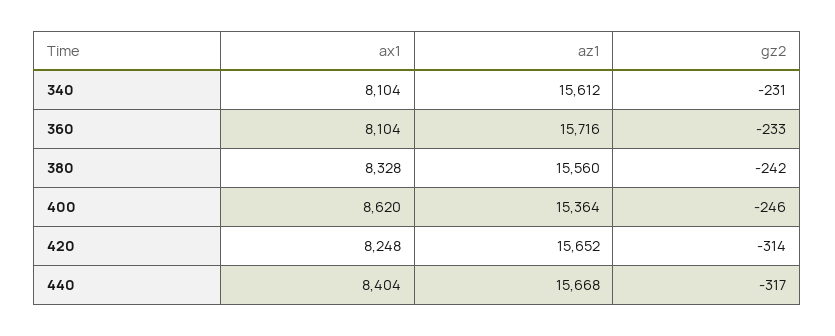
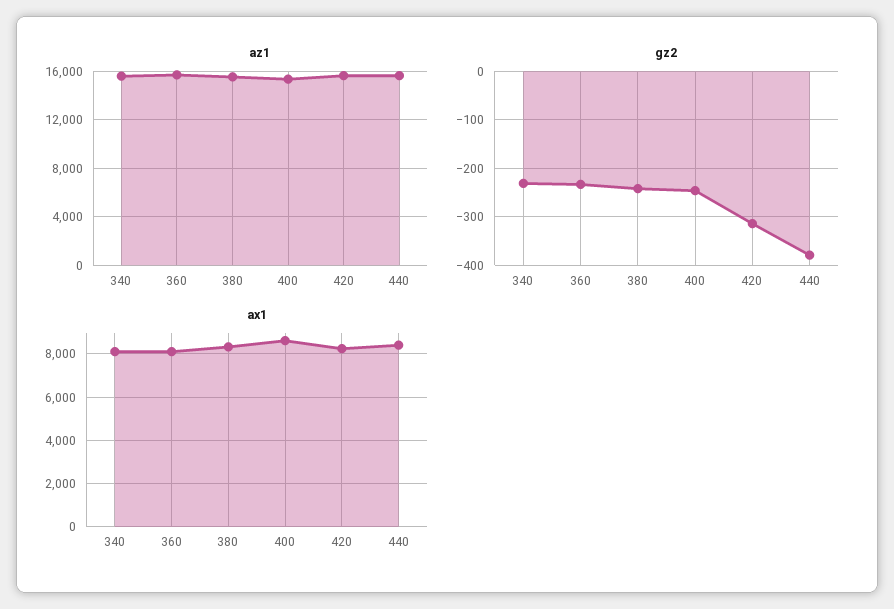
  {
    "ax1": {
      "340": 8104,
      "360": 8104,
      "380": 8328,
      "400": 8620,
      "420": 8248,
      "440": 8404
    },
    "az1": {
      "340": 15612,
      "360": 15716,
      "380": 15560,
      "400": 15364,
      "420": 15652,
      "440": 15668
    },
    "gz2": {
      "340": -231,
      "360": -233,
      "380": -242,
      "400": -246,
      "420": -314,
-     "440": -317
+     "440": -380
    }
  }

